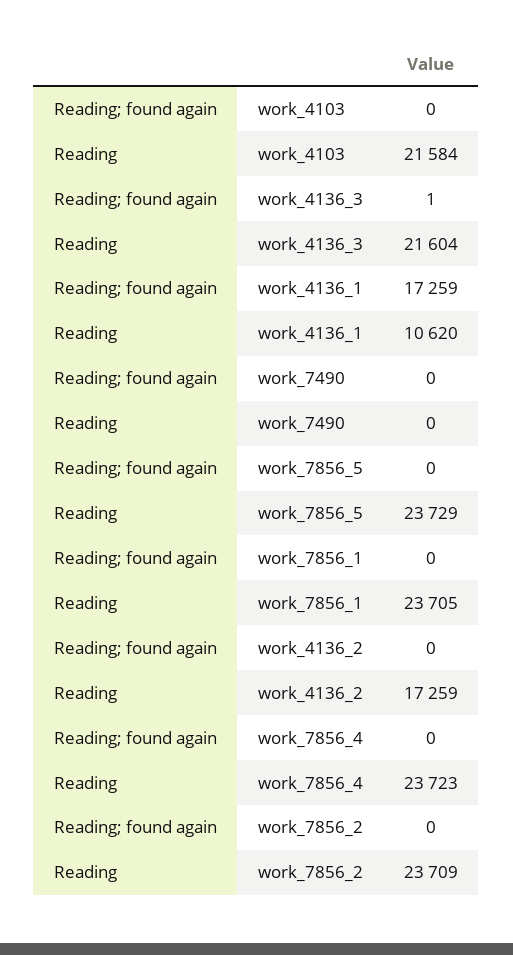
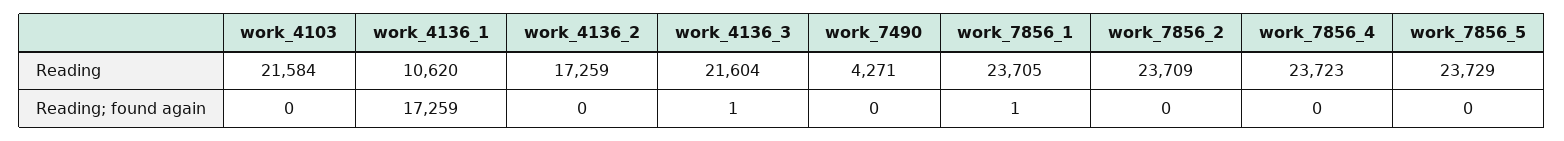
  {
    "Reading; found again": {
      "work_4103": 0,
      "work_4136_3": 1,
      "work_4136_1": 17259,
      "work_7490": 0,
      "work_7856_5": 0,
-     "work_7856_1": 0,
+     "work_7856_1": 1,
      "work_4136_2": 0,
      "work_7856_4": 0,
      "work_7856_2": 0
    },
    "Reading": {
      "work_4103": 21584,
      "work_4136_3": 21604,
      "work_4136_1": 10620,
-     "work_7490": 0,
+     "work_7490": 4271,
      "work_7856_5": 23729,
      "work_7856_1": 23705,
      "work_4136_2": 17259,
      "work_7856_4": 23723,
      "work_7856_2": 23709
    }
  }

